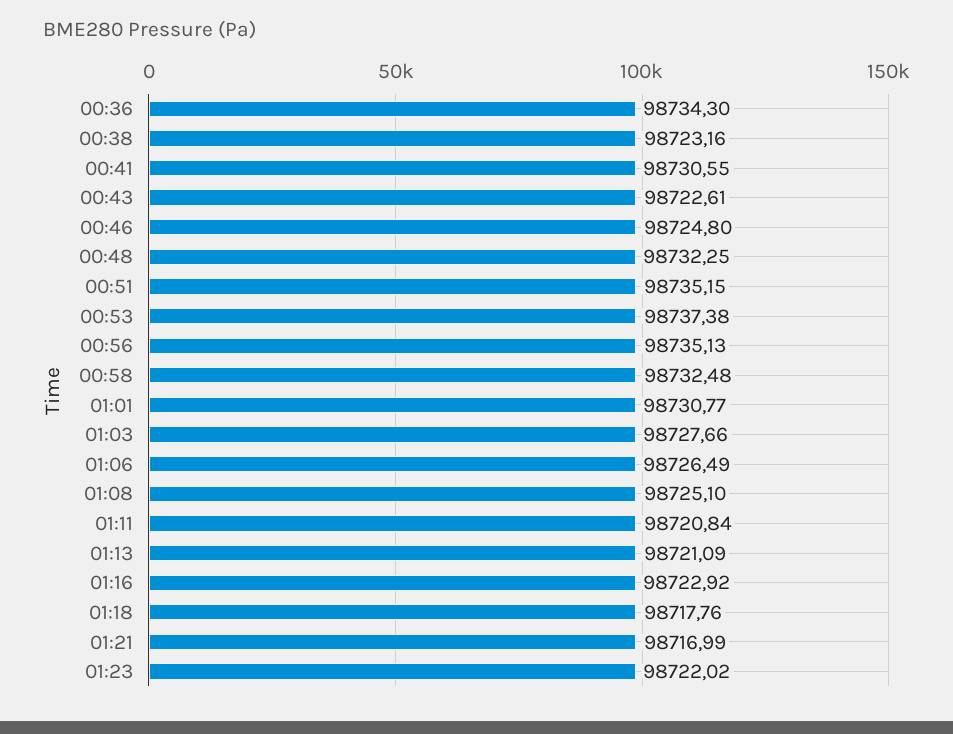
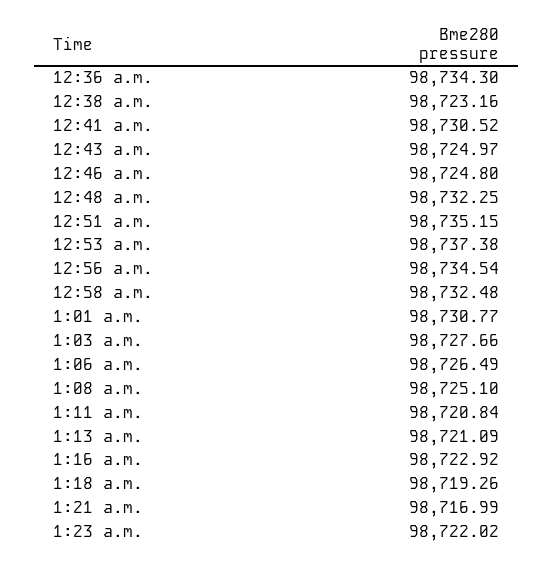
  {
    "00:36": 98734.3,
    "00:38": 98723.16,
-   "00:41": 98730.55,
+   "00:41": 98730.52,
-   "00:43": 98722.61,
+   "00:43": 98724.97,
    "00:46": 98724.8,
    "00:48": 98732.25,
    "00:51": 98735.15,
    "00:53": 98737.38,
-   "00:56": 98735.13,
+   "00:56": 98734.54,
    "00:58": 98732.48,
    "01:01": 98730.77,
    "01:03": 98727.66,
    "01:06": 98726.49,
    "01:08": 98725.1,
    "01:11": 98720.84,
    "01:13": 98721.09,
    "01:16": 98722.92,
-   "01:18": 98717.76,
+   "01:18": 98719.26,
    "01:21": 98716.99,
    "01:23": 98722.02
  }

